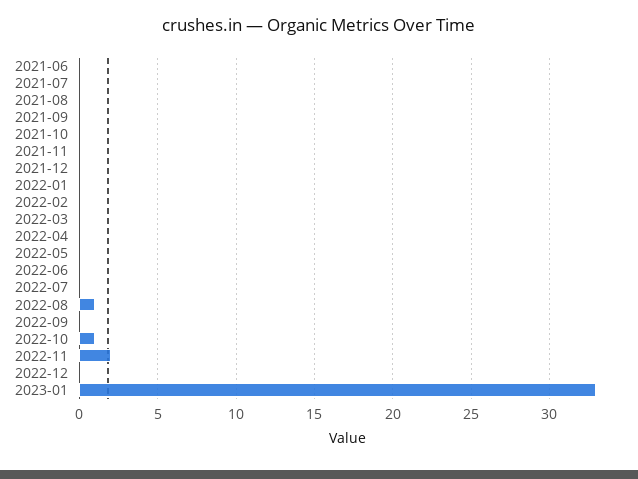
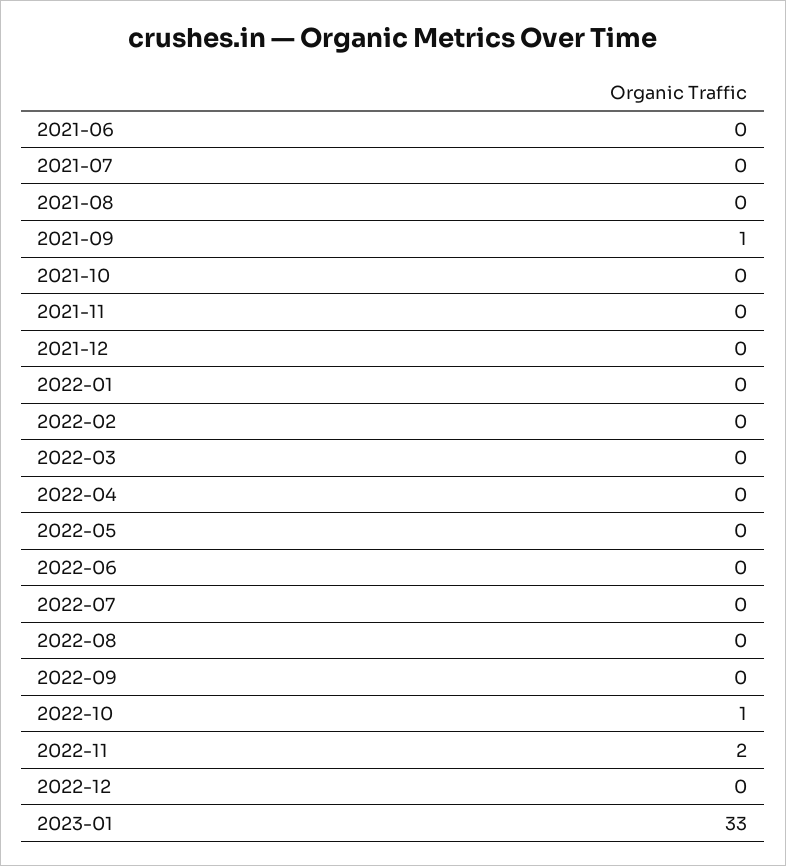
  {
    "2021-06": 0,
    "2021-07": 0,
    "2021-08": 0,
-   "2021-09": 0,
+   "2021-09": 1,
    "2021-10": 0,
    "2021-11": 0,
    "2021-12": 0,
    "2022-01": 0,
    "2022-02": 0,
    "2022-03": 0,
    "2022-04": 0,
    "2022-05": 0,
    "2022-06": 0,
    "2022-07": 0,
-   "2022-08": 1,
+   "2022-08": 0,
    "2022-09": 0,
    "2022-10": 1,
    "2022-11": 2,
    "2022-12": 0,
    "2023-01": 33
  }

